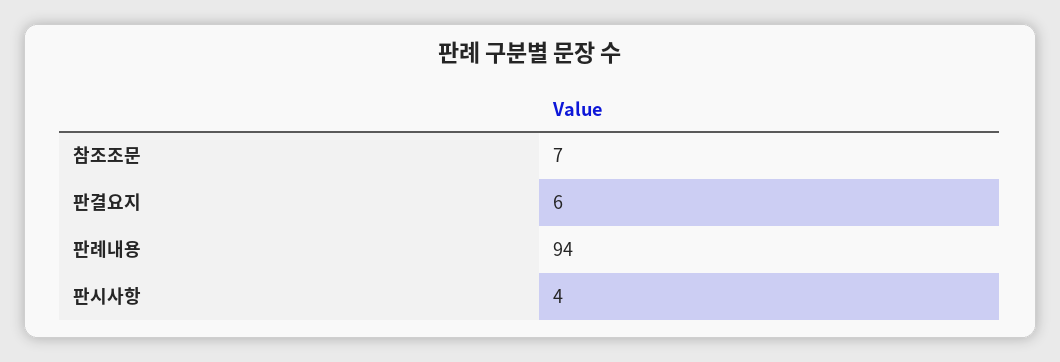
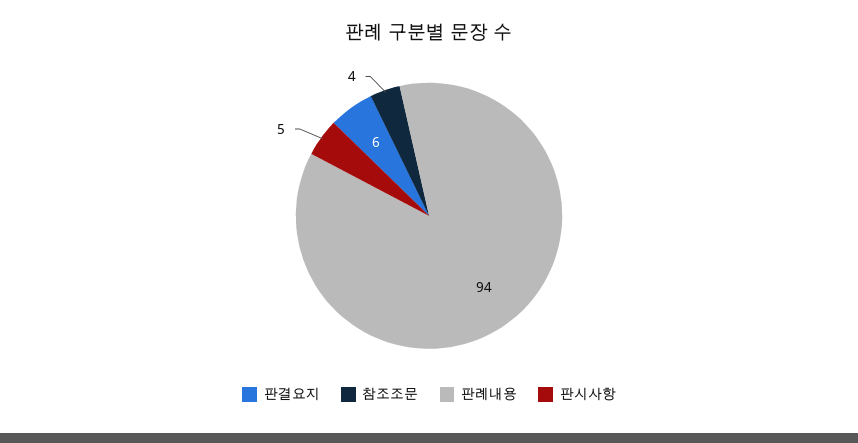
  {
-   "참조조문": 7,
+   "참조조문": 4,
    "판결요지": 6,
    "판례내용": 94,
-   "판시사항": 4
+   "판시사항": 5
  }

